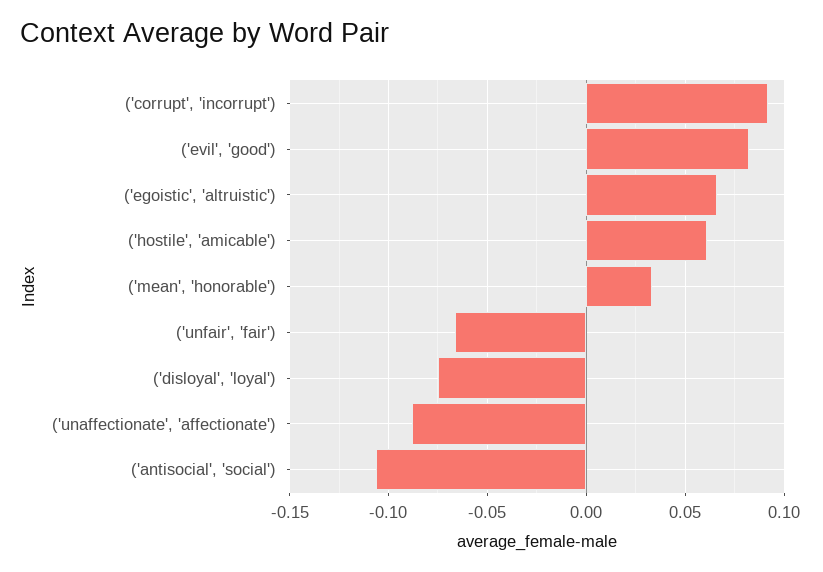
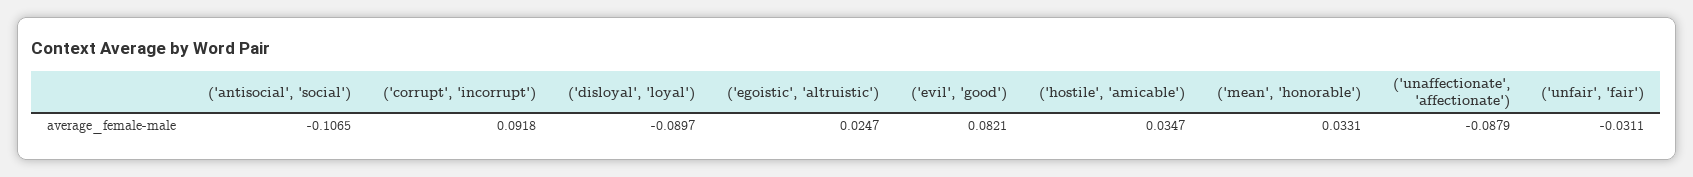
  {
    "('corrupt', 'incorrupt')": 0.0918,
    "('evil', 'good')": 0.0821,
-   "('egoistic', 'altruistic')": 0.065,
+   "('egoistic', 'altruistic')": 0.0247,
-   "('hostile', 'amicable')": 0.06,
+   "('hostile', 'amicable')": 0.0347,
    "('mean', 'honorable')": 0.0331,
-   "('unfair', 'fair')": -0.065,
+   "('unfair', 'fair')": -0.0311,
-   "('disloyal', 'loyal')": -0.075,
+   "('disloyal', 'loyal')": -0.0897,
    "('unaffectionate', 'affectionate')": -0.0879,
    "('antisocial', 'social')": -0.1065
  }

